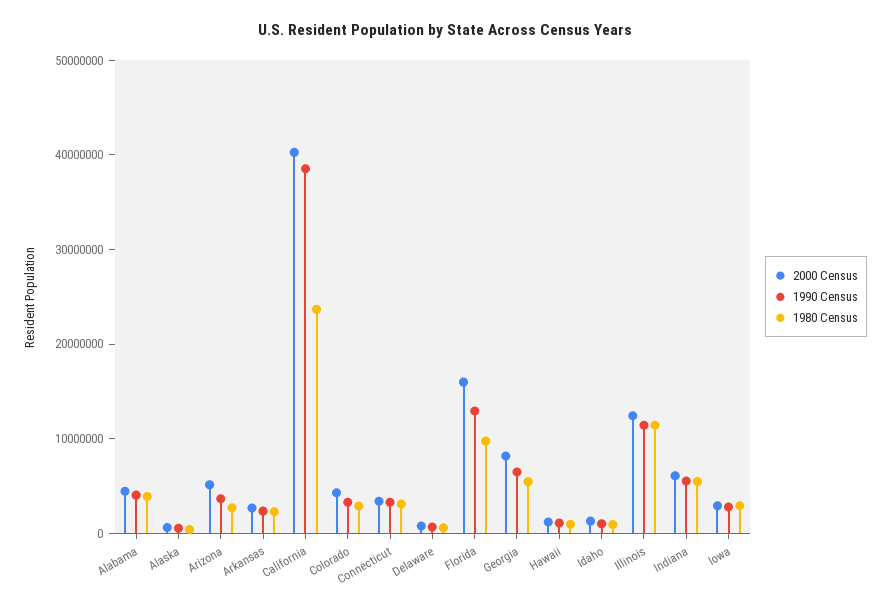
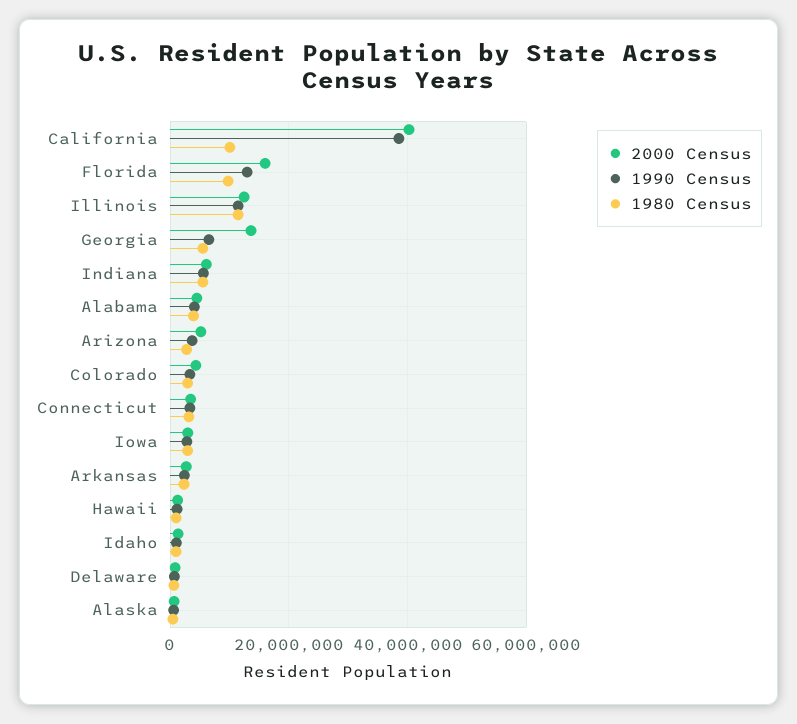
  {
    "2000 Census": {
      "Alabama": 4000000,
      "Alaska": 0,
      "Arizona": 6000000,
      "Arkansas": 2000000,
      "California": 40000000,
      "Colorado": 4000000,
      "Connecticut": 4000000,
      "Delaware": 0,
      "Florida": 16000000,
-     "Georgia": 8000000,
+     "Georgia": 14000000,
      "Hawaii": 2000000,
      "Idaho": 2000000,
      "Illinois": 12000000,
      "Indiana": 6000000,
      "Iowa": 2000000
    },
    "1990 Census": {
      "Alabama": 4000000,
      "Alaska": 0,
      "Arizona": 4000000,
      "Arkansas": 2000000,
      "California": 38000000,
      "Colorado": 4000000,
      "Connecticut": 4000000,
      "Delaware": 0,
      "Florida": 12000000,
      "Georgia": 6000000,
      "Hawaii": 2000000,
      "Idaho": 2000000,
      "Illinois": 12000000,
      "Indiana": 6000000,
      "Iowa": 2000000
    },
    "1980 Census": {
      "Alabama": 4000000,
      "Alaska": 0,
      "Arizona": 2000000,
      "Arkansas": 2000000,
-     "California": 24000000,
+     "California": 10000000,
      "Colorado": 2000000,
      "Connecticut": 4000000,
      "Delaware": 0,
      "Florida": 10000000,
      "Georgia": 6000000,
      "Hawaii": 0,
      "Idaho": 0,
      "Illinois": 12000000,
      "Indiana": 6000000,
      "Iowa": 2000000
    }
  }

